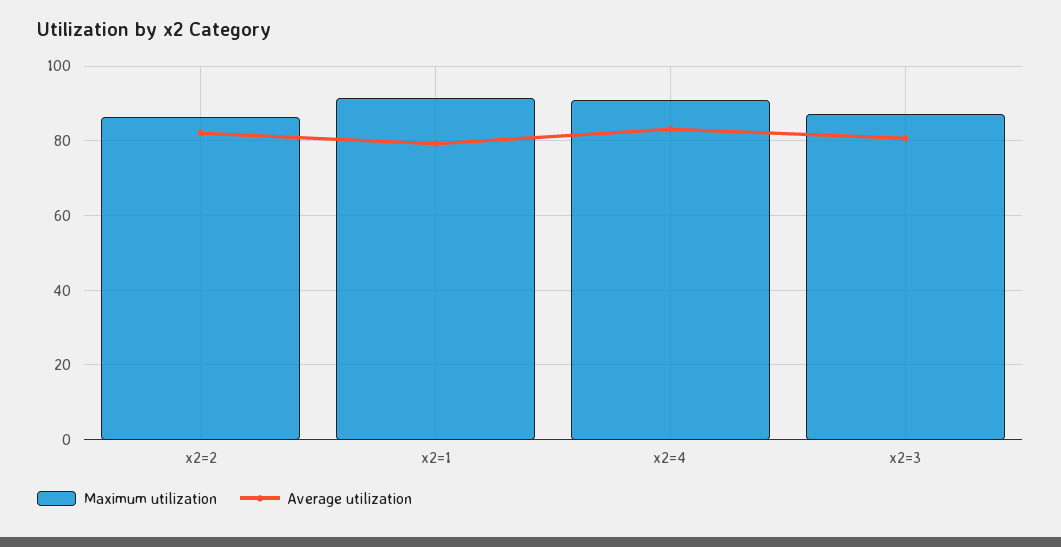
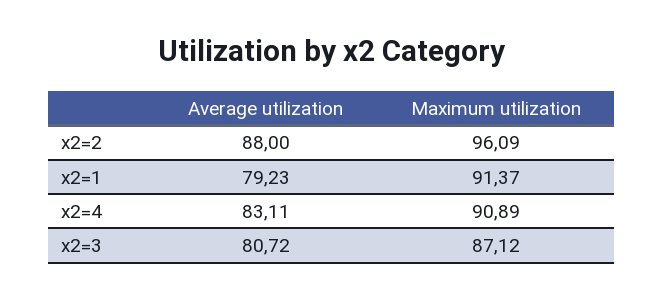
  {
    "Maximum utilization": {
-     "x2=2": 86,
+     "x2=2": 96.09,
      "x2=1": 91.37,
      "x2=4": 90.89,
      "x2=3": 87.12
    },
    "Average utilization": {
-     "x2=2": 82,
+     "x2=2": 88,
      "x2=1": 79.23,
      "x2=4": 83.11,
      "x2=3": 80.72
    }
  }

